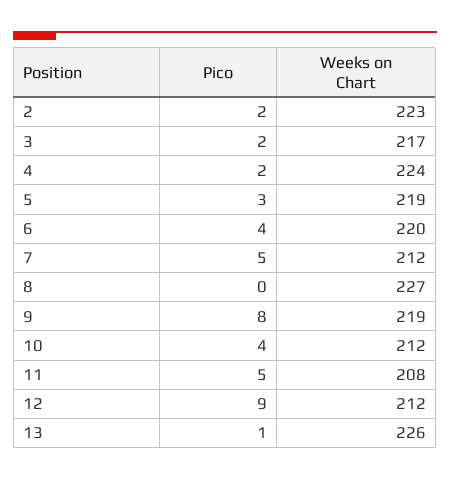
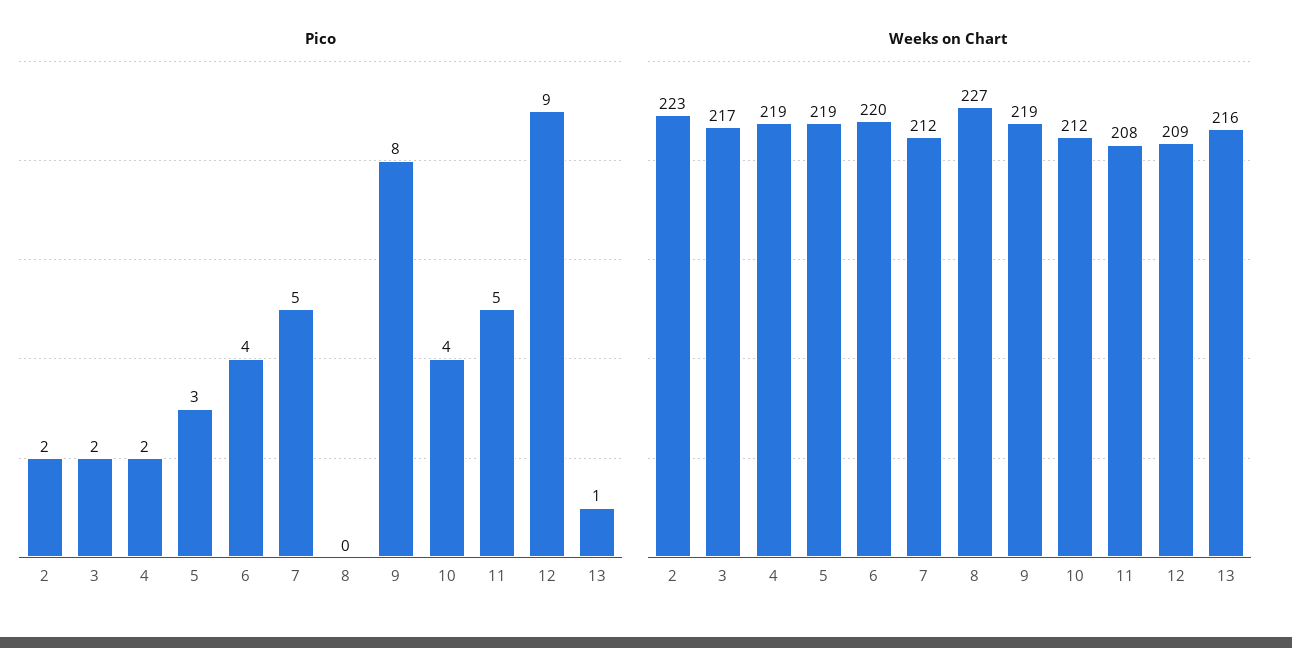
  {
    "Pico": {
      "2": 2,
      "3": 2,
      "4": 2,
      "5": 3,
      "6": 4,
      "7": 5,
      "8": 0,
      "9": 8,
      "10": 4,
      "11": 5,
      "12": 9,
      "13": 1
    },
    "Weeks on Chart": {
      "2": 223,
      "3": 217,
-     "4": 224,
+     "4": 219,
      "5": 219,
      "6": 220,
      "7": 212,
      "8": 227,
      "9": 219,
      "10": 212,
      "11": 208,
-     "12": 212,
+     "12": 209,
-     "13": 226
+     "13": 216
    }
  }

